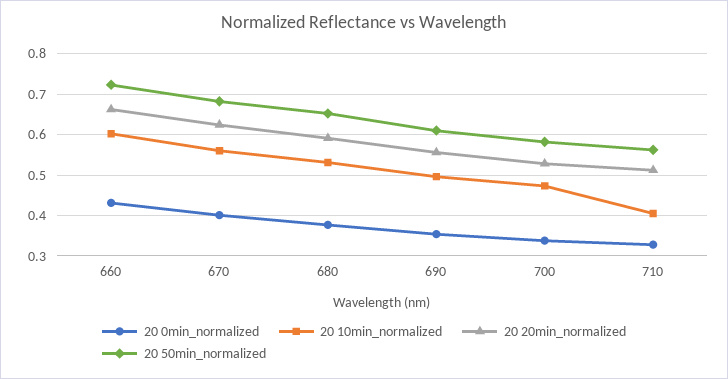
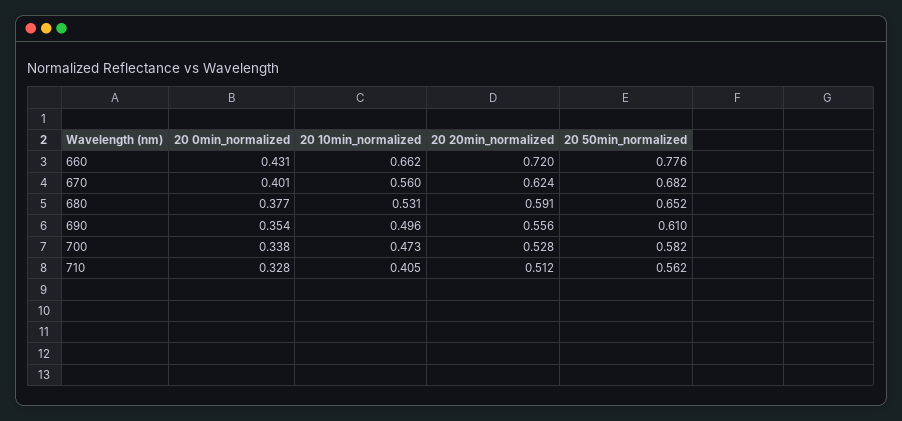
  {
    "20 0min_normalized": {
      "660": 0.431,
      "670": 0.401,
      "680": 0.377,
      "690": 0.354,
      "700": 0.338,
      "710": 0.328
    },
    "20 10min_normalized": {
-     "660": 0.6,
+     "660": 0.662,
      "670": 0.56,
      "680": 0.531,
      "690": 0.496,
      "700": 0.473,
      "710": 0.405
    },
    "20 20min_normalized": {
-     "660": 0.66,
+     "660": 0.72,
      "670": 0.624,
      "680": 0.591,
      "690": 0.556,
      "700": 0.528,
      "710": 0.512
    },
    "20 50min_normalized": {
-     "660": 0.72,
+     "660": 0.776,
      "670": 0.682,
      "680": 0.652,
      "690": 0.61,
      "700": 0.582,
      "710": 0.562
    }
  }

